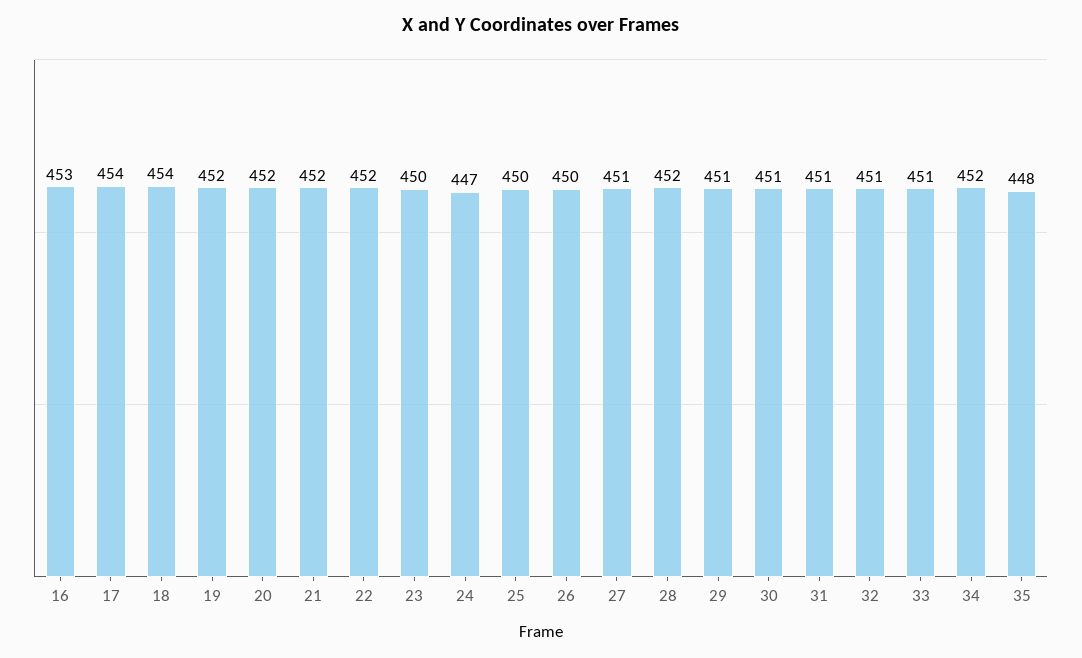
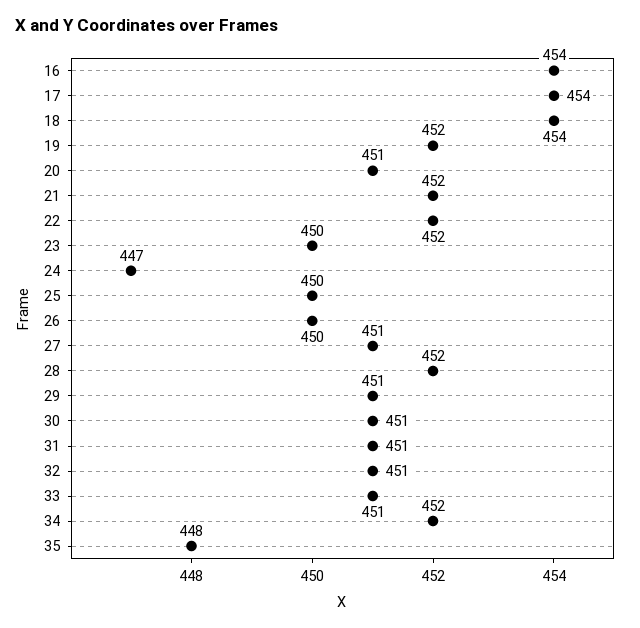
  {
-   "16": 453,
+   "16": 454,
    "17": 454,
    "18": 454,
    "19": 452,
-   "20": 452,
+   "20": 451,
    "21": 452,
    "22": 452,
    "23": 450,
    "24": 447,
    "25": 450,
    "26": 450,
    "27": 451,
    "28": 452,
    "29": 451,
    "30": 451,
    "31": 451,
    "32": 451,
    "33": 451,
    "34": 452,
    "35": 448
  }

